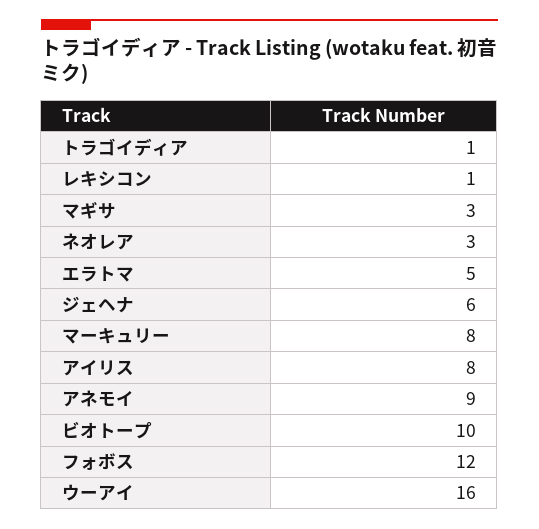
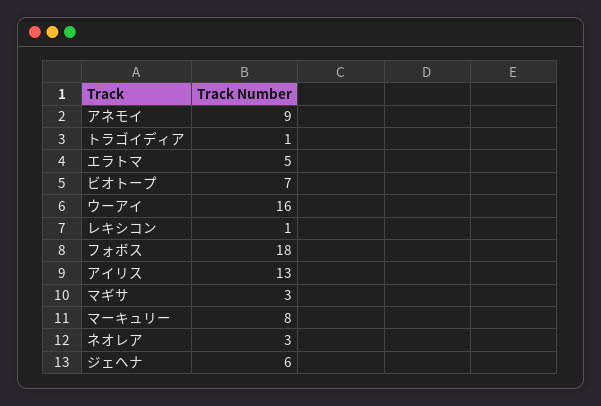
  {
    "トラゴイディア": 1,
    "レキシコン": 1,
    "マギサ": 3,
    "ネオレア": 3,
    "エラトマ": 5,
    "ジェヘナ": 6,
    "マーキュリー": 8,
-   "アイリス": 8,
+   "アイリス": 13,
    "アネモイ": 9,
-   "ビオトープ": 10,
+   "ビオトープ": 7,
-   "フォボス": 12,
+   "フォボス": 18,
    "ウーアイ": 16
  }

